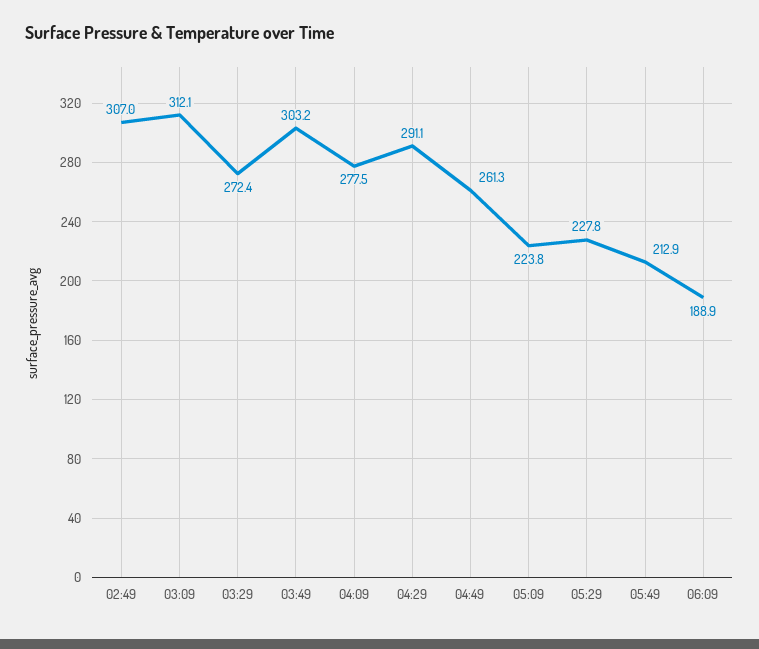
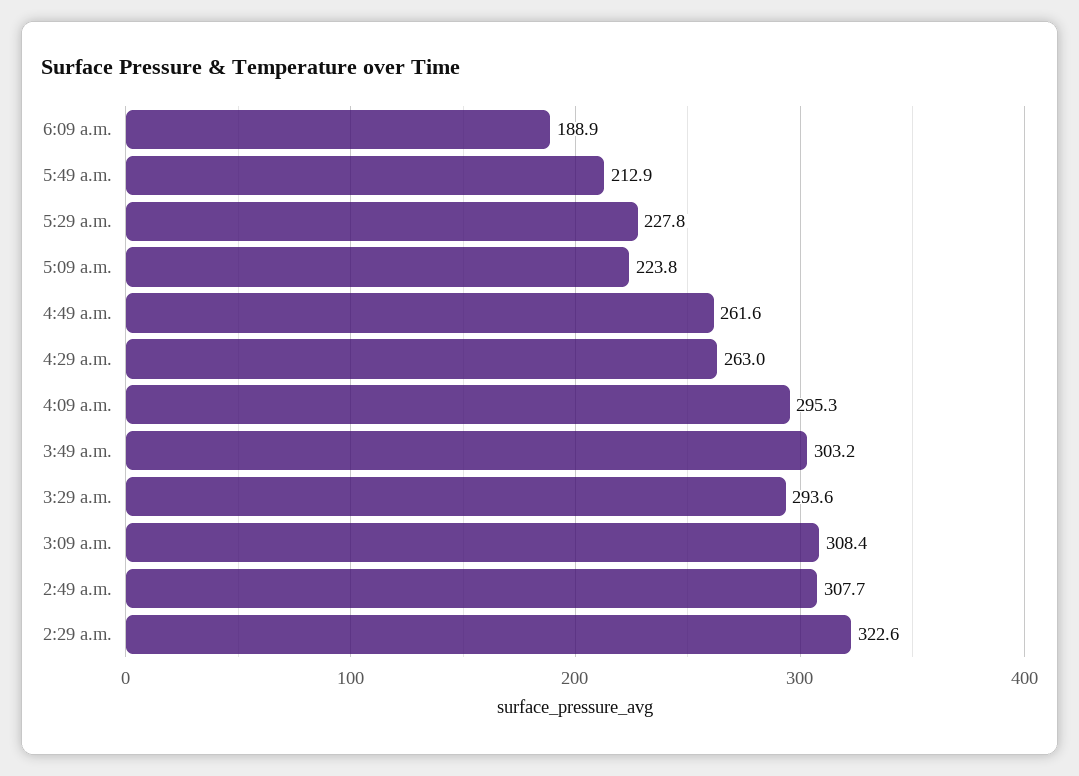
  {
-   "02:49": 307,
+   "02:49": 307.7,
-   "03:09": 312.1,
+   "03:09": 308.4,
-   "03:29": 272.4,
+   "03:29": 293.6,
    "03:49": 303.2,
-   "04:09": 277.5,
+   "04:09": 295.3,
-   "04:29": 291.1,
+   "04:29": 263,
-   "04:49": 261.3,
+   "04:49": 261.6,
    "05:09": 223.8,
    "05:29": 227.8,
    "05:49": 212.9,
-   "06:09": 188.9
+   "06:09": 188.9,
+   "2:29 a.m.": 322.6
  }

